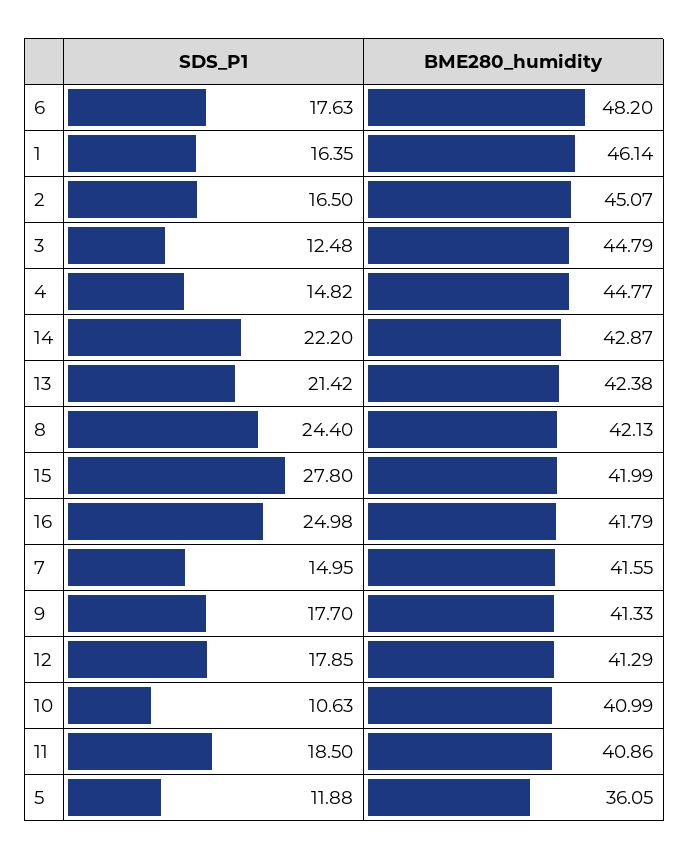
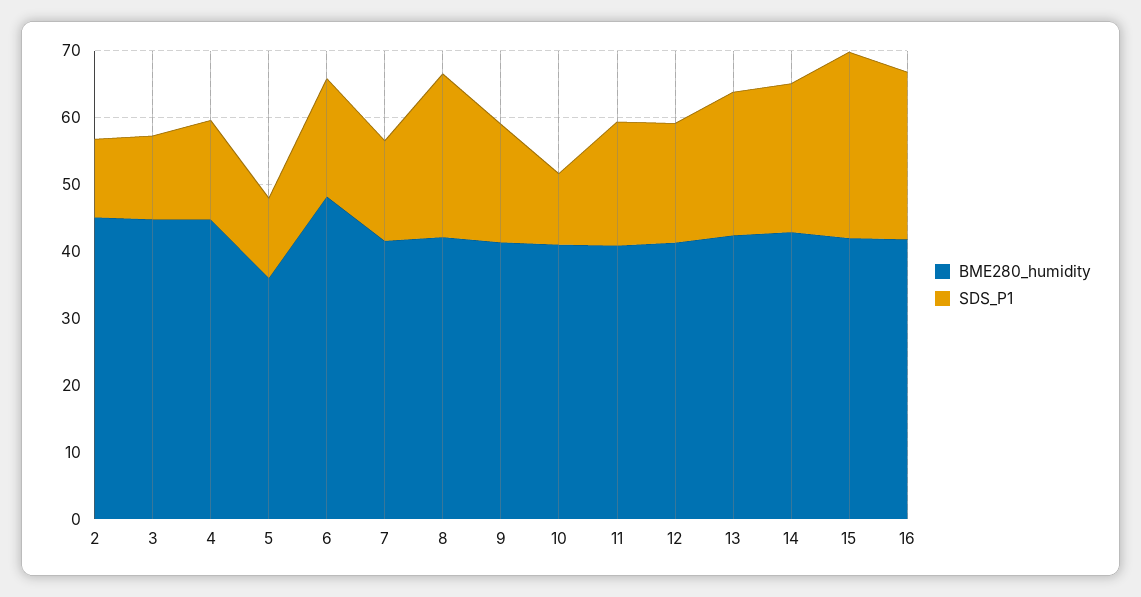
  {
    "SDS_P1": {
      "6": 17.63,
-     "1": 16.35,
-     "2": 16.5,
+     "2": 12,
      "3": 12.48,
      "4": 14.82,
      "14": 22.2,
      "13": 21.42,
      "8": 24.4,
      "15": 27.8,
      "16": 24.98,
      "7": 14.95,
      "9": 17.7,
      "12": 17.85,
      "10": 10.63,
      "11": 18.5,
      "5": 11.88
    },
    "BME280_humidity": {
      "6": 48.2,
-     "1": 46.14,
      "2": 45.07,
      "3": 44.79,
      "4": 44.77,
      "14": 42.87,
      "13": 42.38,
      "8": 42.13,
      "15": 41.99,
      "16": 41.79,
      "7": 41.55,
      "9": 41.33,
      "12": 41.29,
      "10": 40.99,
      "11": 40.86,
      "5": 36.05
    }
  }

